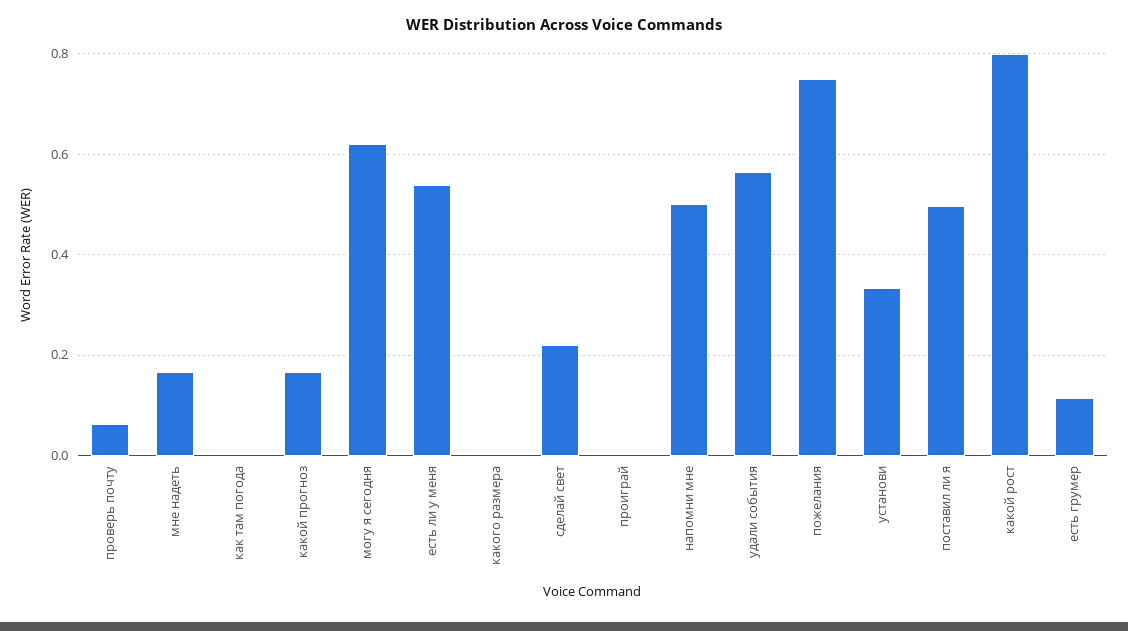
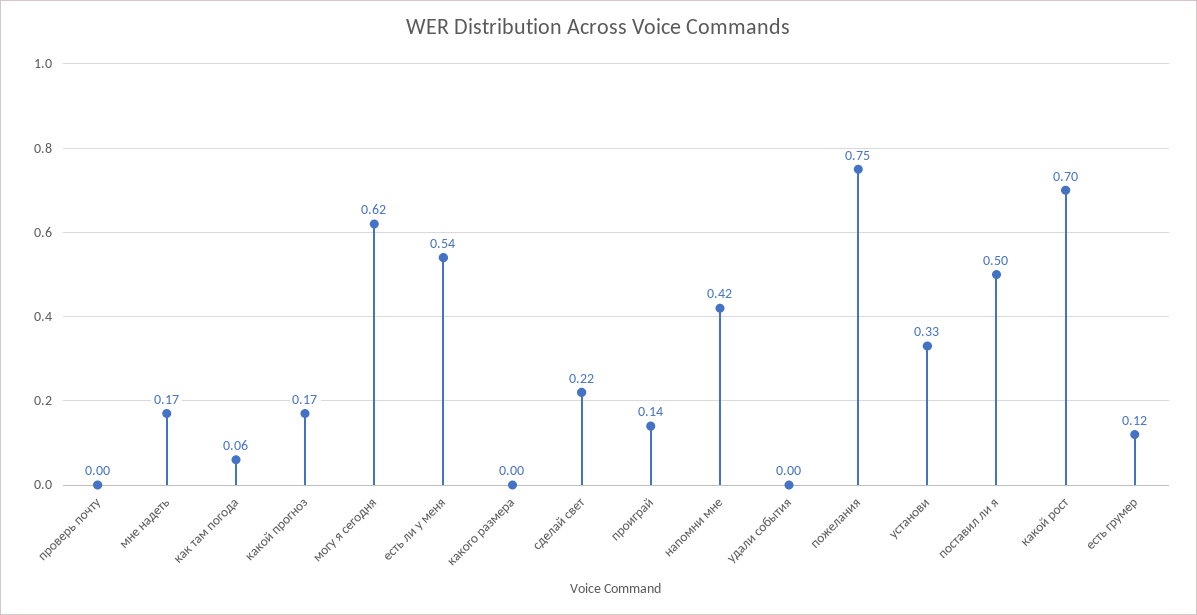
  {
-   "проверь почту": 0.06,
+   "проверь почту": 0,
    "мне надеть": 0.17,
-   "как там погода": 0,
+   "как там погода": 0.06,
    "какой прогноз": 0.17,
    "могу я сегодня": 0.62,
    "есть ли у меня": 0.54,
    "какого размера": 0,
    "сделай свет": 0.22,
-   "проиграй": 0,
+   "проиграй": 0.14,
-   "напомни мне": 0.5,
+   "напомни мне": 0.42,
-   "удали события": 0.56,
+   "удали события": 0,
    "пожелания": 0.75,
    "установи": 0.33,
    "поставил ли я": 0.5,
-   "какой рост": 0.8,
+   "какой рост": 0.7,
    "есть грумер": 0.12
  }

